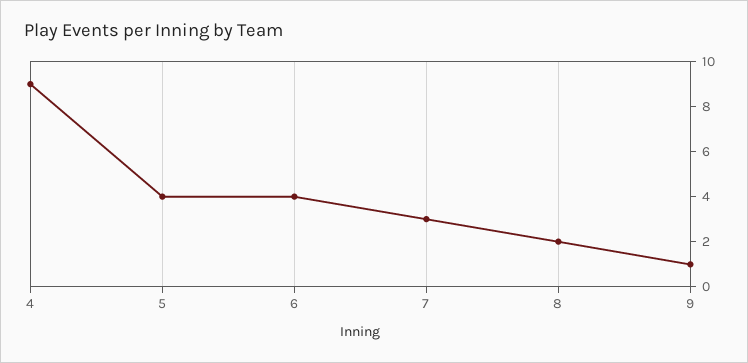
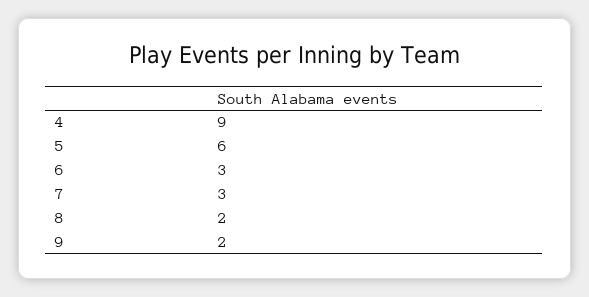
  {
    "4": 9,
-   "5": 4,
+   "5": 6,
-   "6": 4,
+   "6": 3,
    "7": 3,
    "8": 2,
-   "9": 1
+   "9": 2
  }

